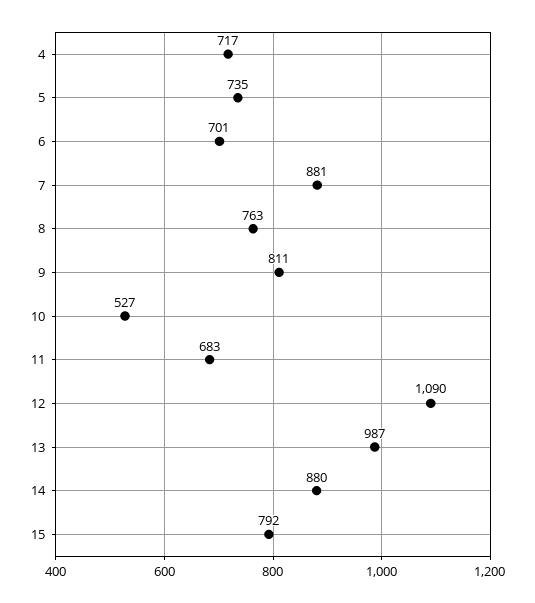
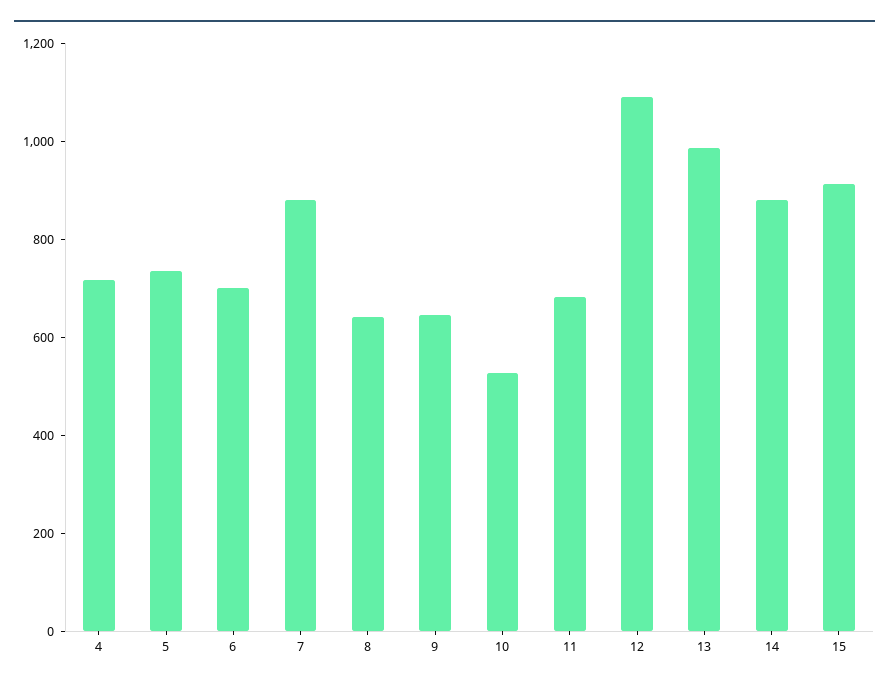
  {
    "4": 717,
    "5": 735,
    "6": 701,
    "7": 881,
-   "8": 763,
+   "8": 650,
-   "9": 811,
+   "9": 650,
    "10": 527,
    "11": 683,
    "12": 1090,
    "13": 987,
    "14": 880,
-   "15": 792
+   "15": 900
  }

